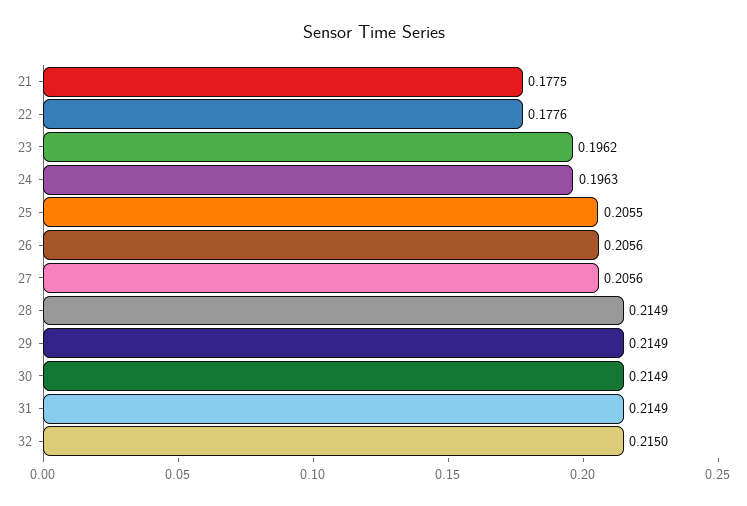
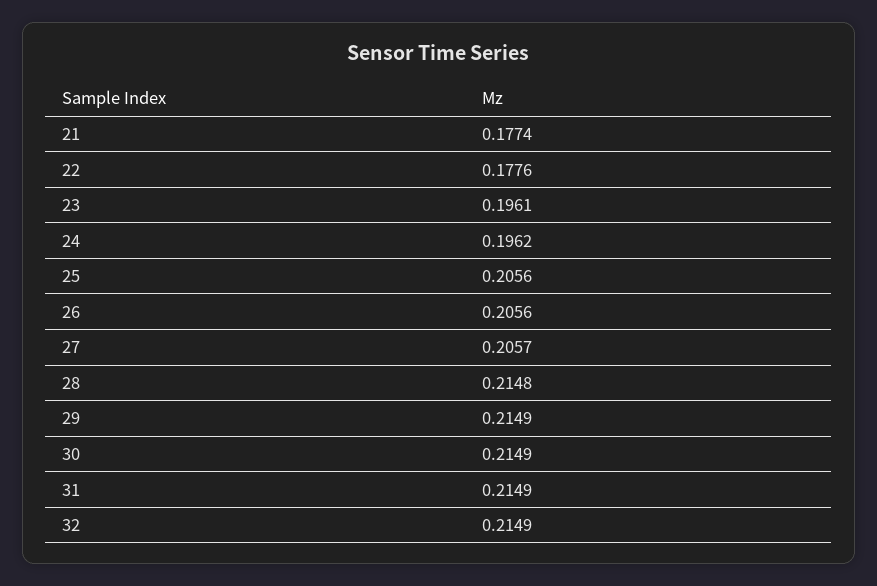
  {
-   "21": 0.1775,
+   "21": 0.1774,
    "22": 0.1776,
-   "23": 0.1962,
+   "23": 0.1961,
-   "24": 0.1963,
+   "24": 0.1962,
-   "25": 0.2055,
+   "25": 0.2056,
    "26": 0.2056,
-   "27": 0.2056,
+   "27": 0.2057,
-   "28": 0.2149,
+   "28": 0.2148,
    "29": 0.2149,
    "30": 0.2149,
    "31": 0.2149,
-   "32": 0.215
+   "32": 0.2149
  }

